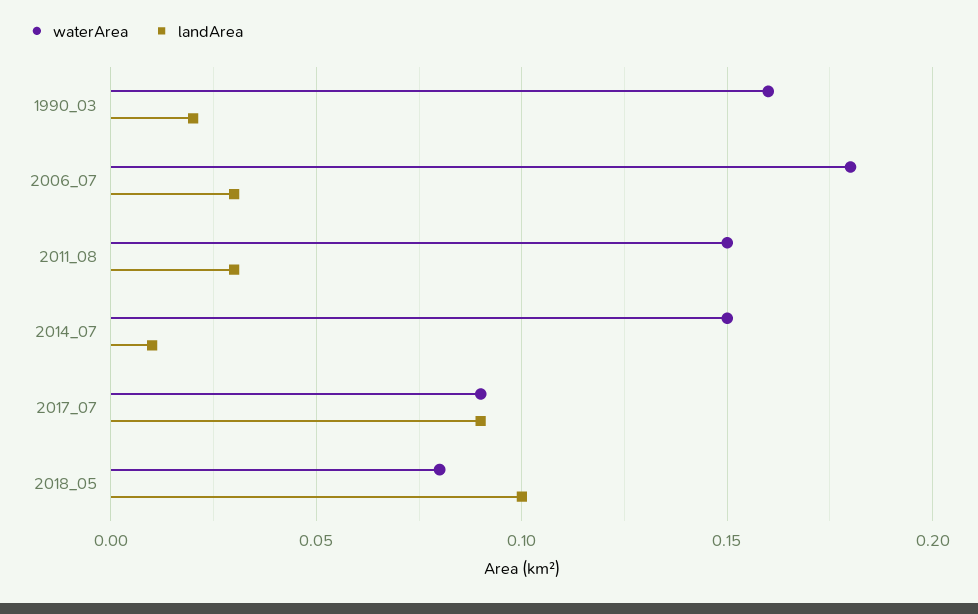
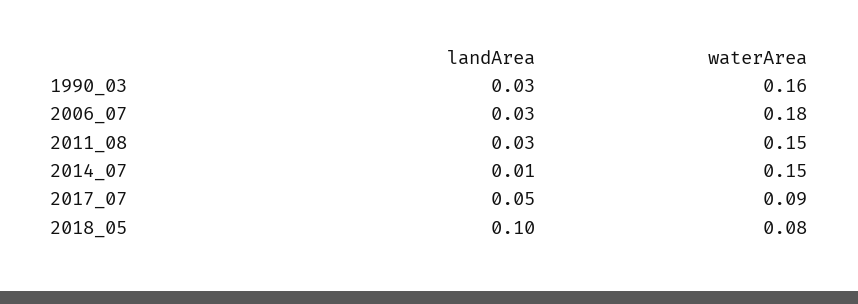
  {
    "waterArea": {
      "1990_03": 0.16,
      "2006_07": 0.18,
      "2011_08": 0.15,
      "2014_07": 0.15,
      "2017_07": 0.09,
      "2018_05": 0.08
    },
    "landArea": {
-     "1990_03": 0.02,
+     "1990_03": 0.03,
      "2006_07": 0.03,
      "2011_08": 0.03,
      "2014_07": 0.01,
-     "2017_07": 0.09,
+     "2017_07": 0.05,
      "2018_05": 0.1
    }
  }

